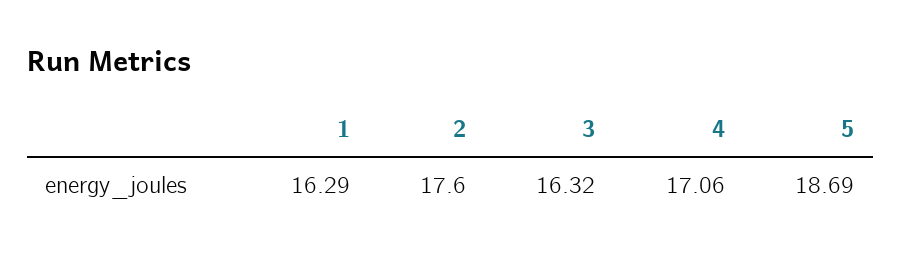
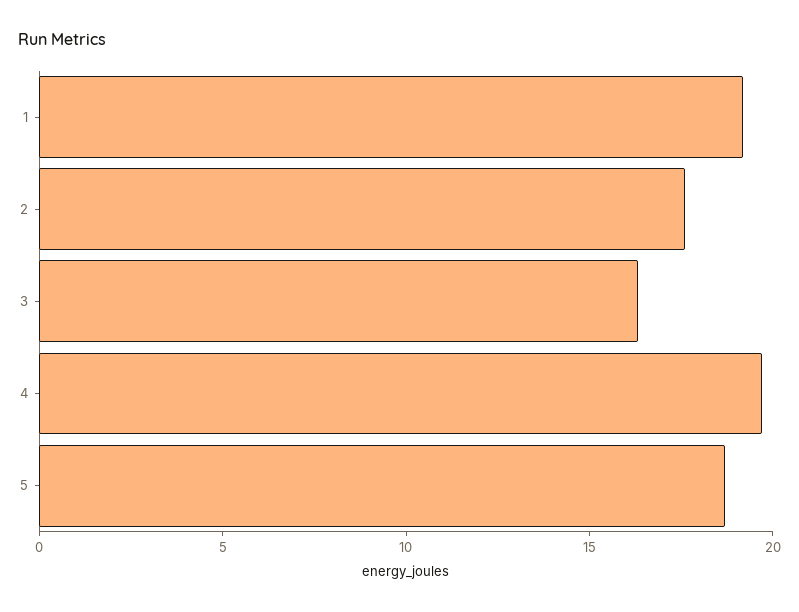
  {
-   "1": 16.29,
+   "1": 19,
    "2": 17.6,
    "3": 16.32,
-   "4": 17.06,
+   "4": 20,
    "5": 18.69
  }

